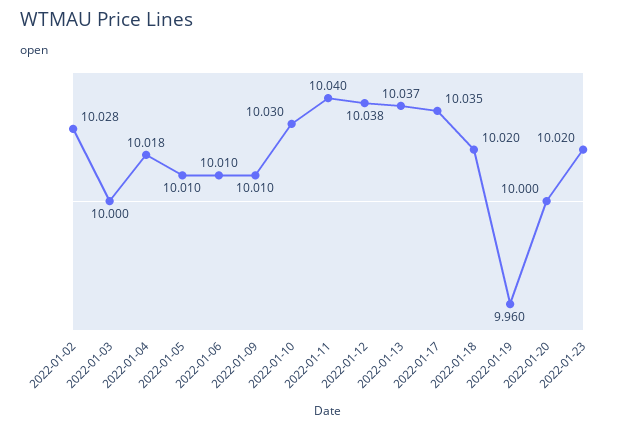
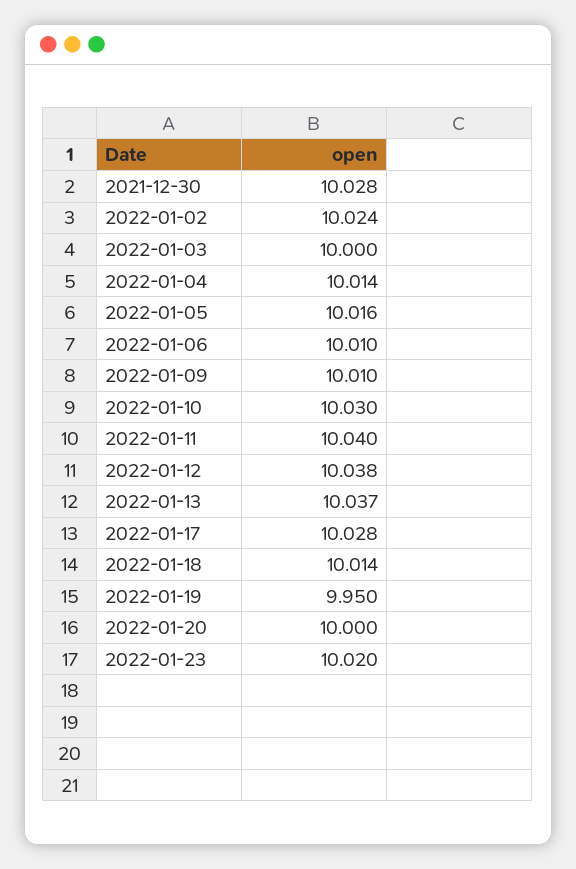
  {
-   "2022-01-02": 10.028,
+   "2022-01-02": 10.024,
    "2022-01-03": 10,
-   "2022-01-04": 10.018,
+   "2022-01-04": 10.014,
-   "2022-01-05": 10.01,
+   "2022-01-05": 10.016,
    "2022-01-06": 10.01,
    "2022-01-09": 10.01,
    "2022-01-10": 10.03,
    "2022-01-11": 10.04,
    "2022-01-12": 10.038,
    "2022-01-13": 10.037,
-   "2022-01-17": 10.035,
+   "2022-01-17": 10.028,
-   "2022-01-18": 10.02,
+   "2022-01-18": 10.014,
-   "2022-01-19": 9.96,
+   "2022-01-19": 9.95,
    "2022-01-20": 10,
-   "2022-01-23": 10.02
+   "2022-01-23": 10.02,
+   "2021-12-30": 10.028
  }

